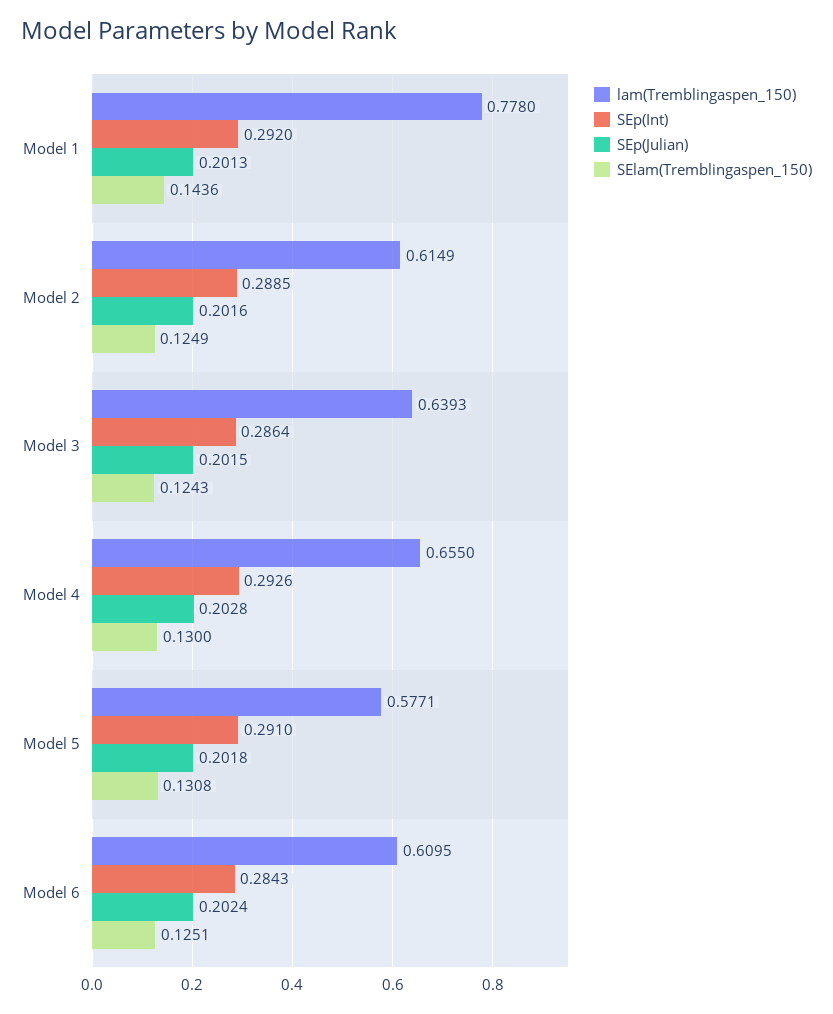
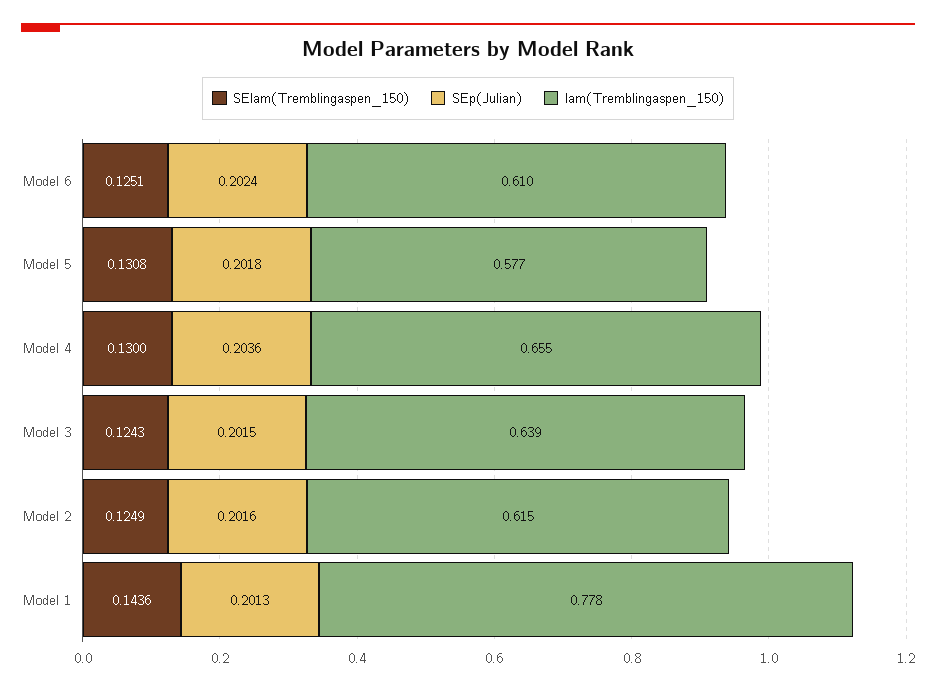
  {
    "lam(Tremblingaspen_150)": {
      "Model 1": 0.778,
      "Model 2": 0.6149,
      "Model 3": 0.6393,
      "Model 4": 0.655,
      "Model 5": 0.5771,
      "Model 6": 0.6095
    },
-   "SEp(Int)": {
-     "Model 1": 0.292,
-     "Model 2": 0.2885,
-     "Model 3": 0.2864,
-     "Model 4": 0.2926,
-     "Model 5": 0.291,
-     "Model 6": 0.2843
-   },
    "SEp(Julian)": {
      "Model 1": 0.2013,
      "Model 2": 0.2016,
      "Model 3": 0.2015,
-     "Model 4": 0.2028,
+     "Model 4": 0.2036,
      "Model 5": 0.2018,
      "Model 6": 0.2024
    },
    "SElam(Tremblingaspen_150)": {
      "Model 1": 0.1436,
      "Model 2": 0.1249,
      "Model 3": 0.1243,
      "Model 4": 0.13,
      "Model 5": 0.1308,
      "Model 6": 0.1251
    }
  }

